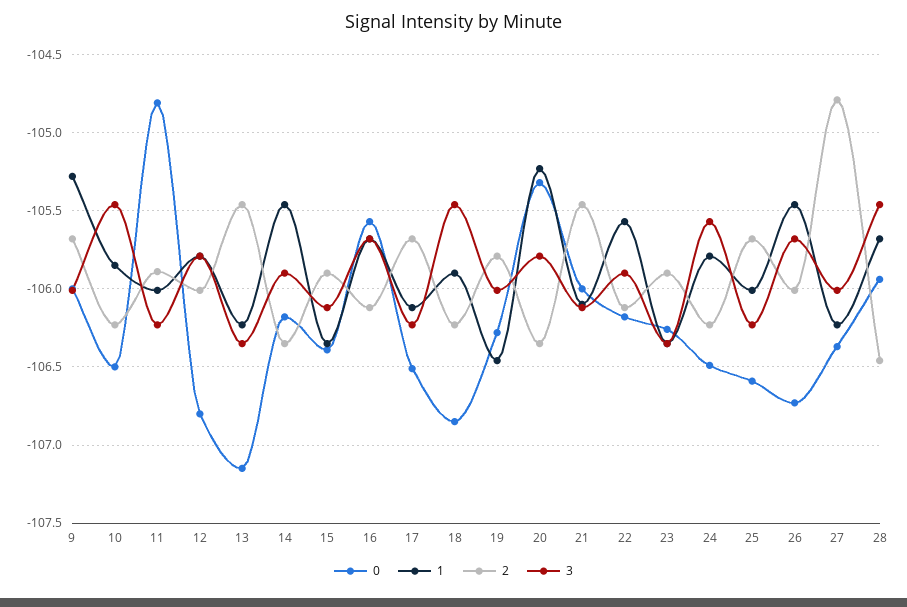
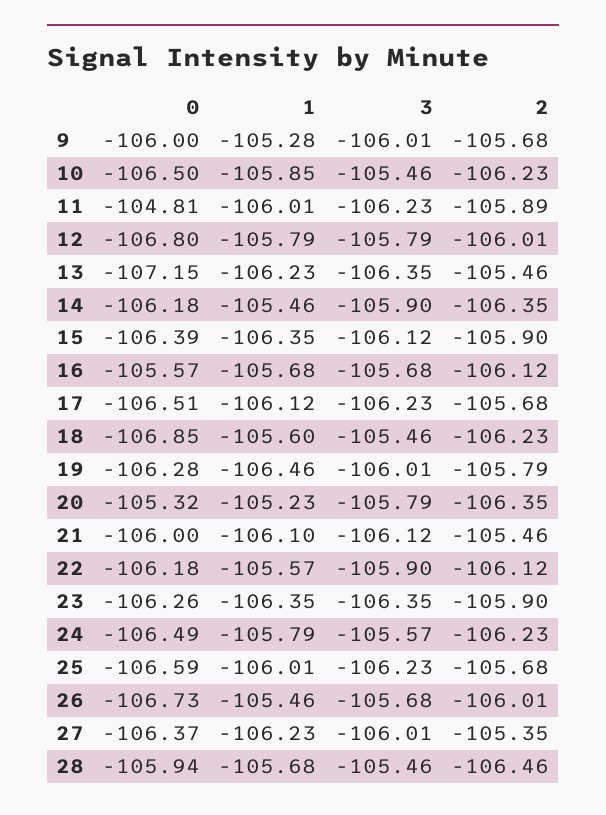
  {
    "0": {
      "9": -106,
      "10": -106.5,
      "11": -104.81,
      "12": -106.8,
      "13": -107.15,
      "14": -106.18,
      "15": -106.39,
      "16": -105.57,
      "17": -106.51,
      "18": -106.85,
      "19": -106.28,
      "20": -105.32,
      "21": -106,
      "22": -106.18,
      "23": -106.26,
      "24": -106.49,
      "25": -106.59,
      "26": -106.73,
      "27": -106.37,
      "28": -105.94
    },
    "1": {
      "9": -105.28,
      "10": -105.85,
      "11": -106.01,
      "12": -105.79,
      "13": -106.23,
      "14": -105.46,
      "15": -106.35,
      "16": -105.68,
      "17": -106.12,
-     "18": -105.9,
+     "18": -105.6,
      "19": -106.46,
      "20": -105.23,
      "21": -106.1,
      "22": -105.57,
      "23": -106.35,
      "24": -105.79,
      "25": -106.01,
      "26": -105.46,
      "27": -106.23,
      "28": -105.68
    },
    "2": {
      "9": -105.68,
      "10": -106.23,
      "11": -105.89,
      "12": -106.01,
      "13": -105.46,
      "14": -106.35,
      "15": -105.9,
      "16": -106.12,
      "17": -105.68,
      "18": -106.23,
      "19": -105.79,
      "20": -106.35,
      "21": -105.46,
      "22": -106.12,
      "23": -105.9,
      "24": -106.23,
      "25": -105.68,
      "26": -106.01,
-     "27": -104.8,
+     "27": -105.35,
      "28": -106.46
    },
    "3": {
      "9": -106.01,
      "10": -105.46,
      "11": -106.23,
      "12": -105.79,
      "13": -106.35,
      "14": -105.9,
      "15": -106.12,
      "16": -105.68,
      "17": -106.23,
      "18": -105.46,
      "19": -106.01,
      "20": -105.79,
      "21": -106.12,
      "22": -105.9,
      "23": -106.35,
      "24": -105.57,
      "25": -106.23,
      "26": -105.68,
      "27": -106.01,
      "28": -105.46
    }
  }

